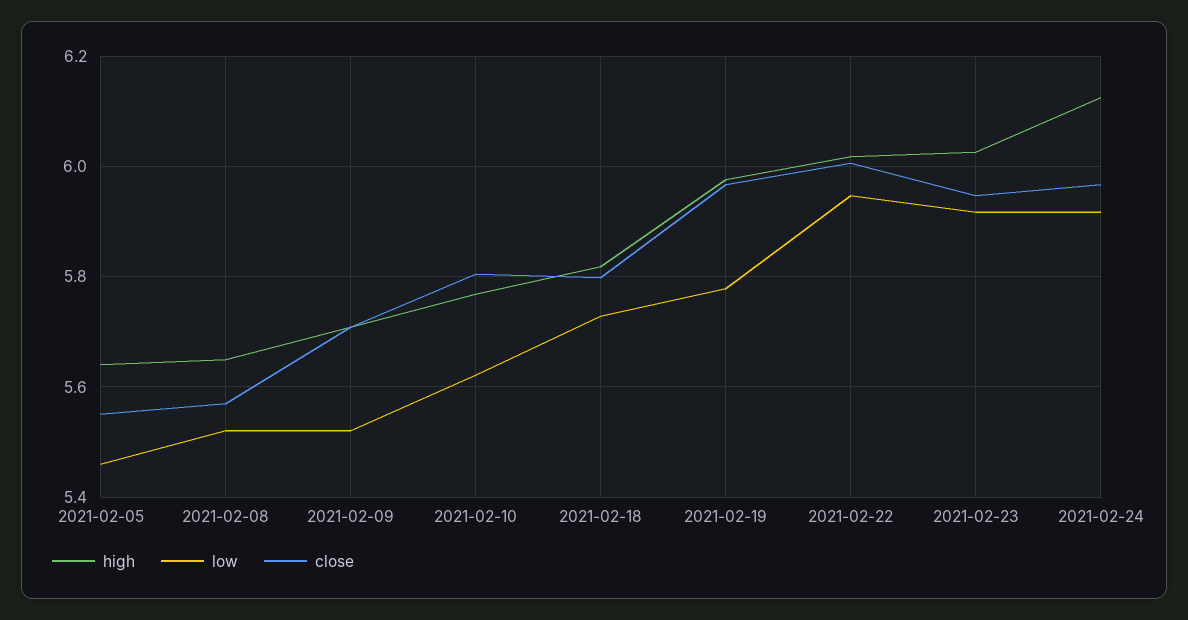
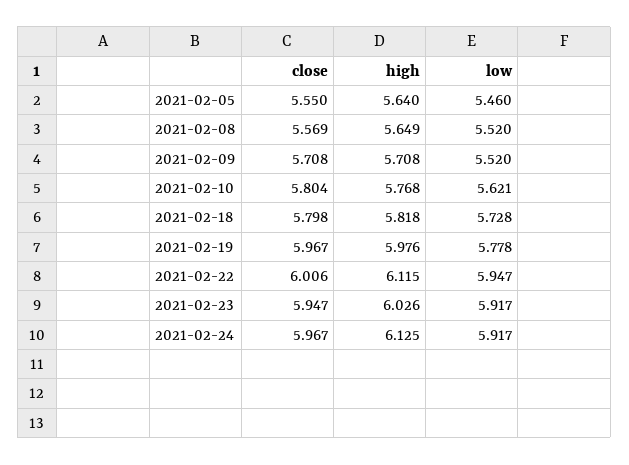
  {
    "high": {
      "2021-02-05": 5.64,
      "2021-02-08": 5.649,
      "2021-02-09": 5.708,
      "2021-02-10": 5.768,
      "2021-02-18": 5.818,
      "2021-02-19": 5.976,
-     "2021-02-22": 6.02,
+     "2021-02-22": 6.115,
      "2021-02-23": 6.026,
      "2021-02-24": 6.125
    },
    "low": {
      "2021-02-05": 5.46,
      "2021-02-08": 5.52,
      "2021-02-09": 5.52,
      "2021-02-10": 5.621,
      "2021-02-18": 5.728,
      "2021-02-19": 5.778,
      "2021-02-22": 5.947,
      "2021-02-23": 5.917,
      "2021-02-24": 5.917
    },
    "close": {
      "2021-02-05": 5.55,
      "2021-02-08": 5.569,
      "2021-02-09": 5.708,
      "2021-02-10": 5.804,
      "2021-02-18": 5.798,
      "2021-02-19": 5.967,
      "2021-02-22": 6.006,
      "2021-02-23": 5.947,
      "2021-02-24": 5.967
    }
  }

